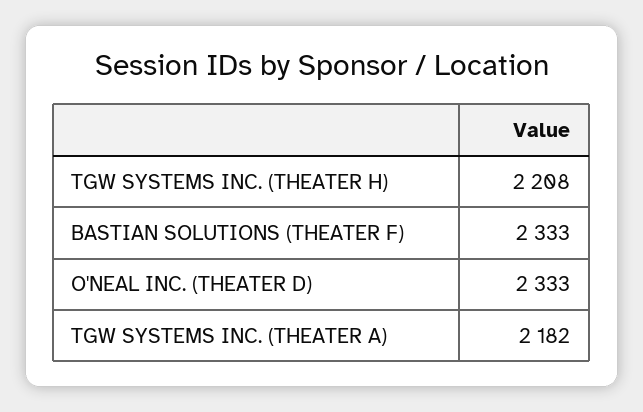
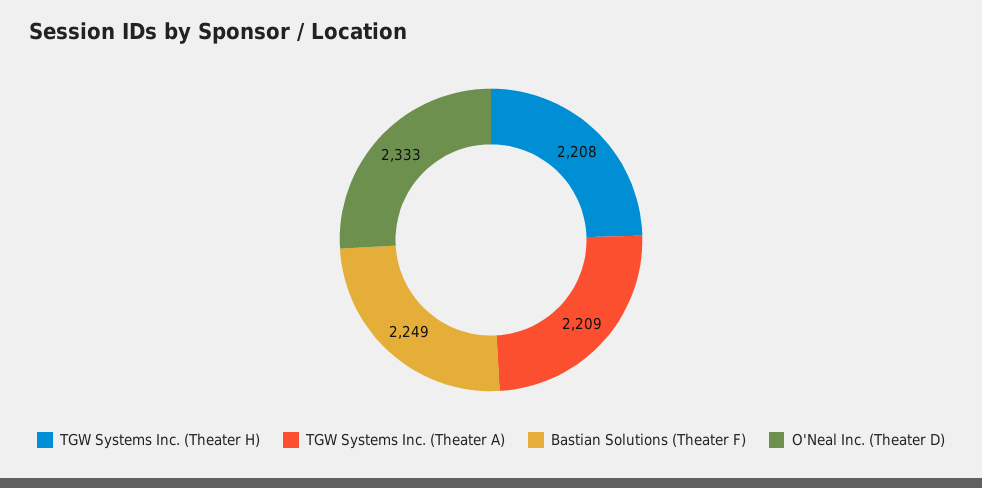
  {
    "TGW SYSTEMS INC. (THEATER H)": 2208,
-   "BASTIAN SOLUTIONS (THEATER F)": 2333,
+   "BASTIAN SOLUTIONS (THEATER F)": 2249,
    "O'NEAL INC. (THEATER D)": 2333,
-   "TGW SYSTEMS INC. (THEATER A)": 2182
+   "TGW SYSTEMS INC. (THEATER A)": 2209
  }

